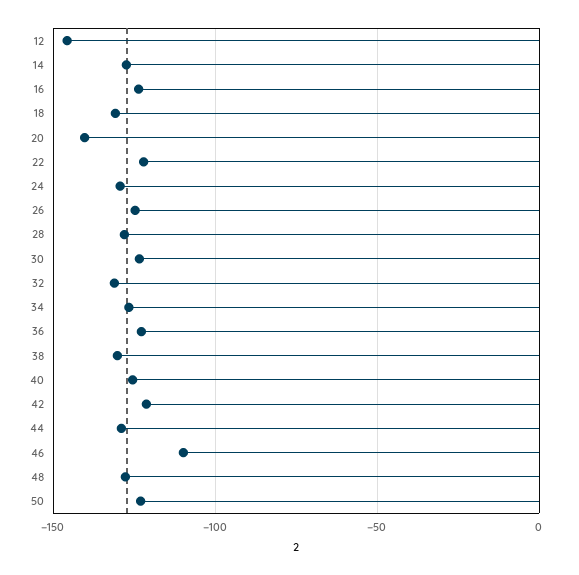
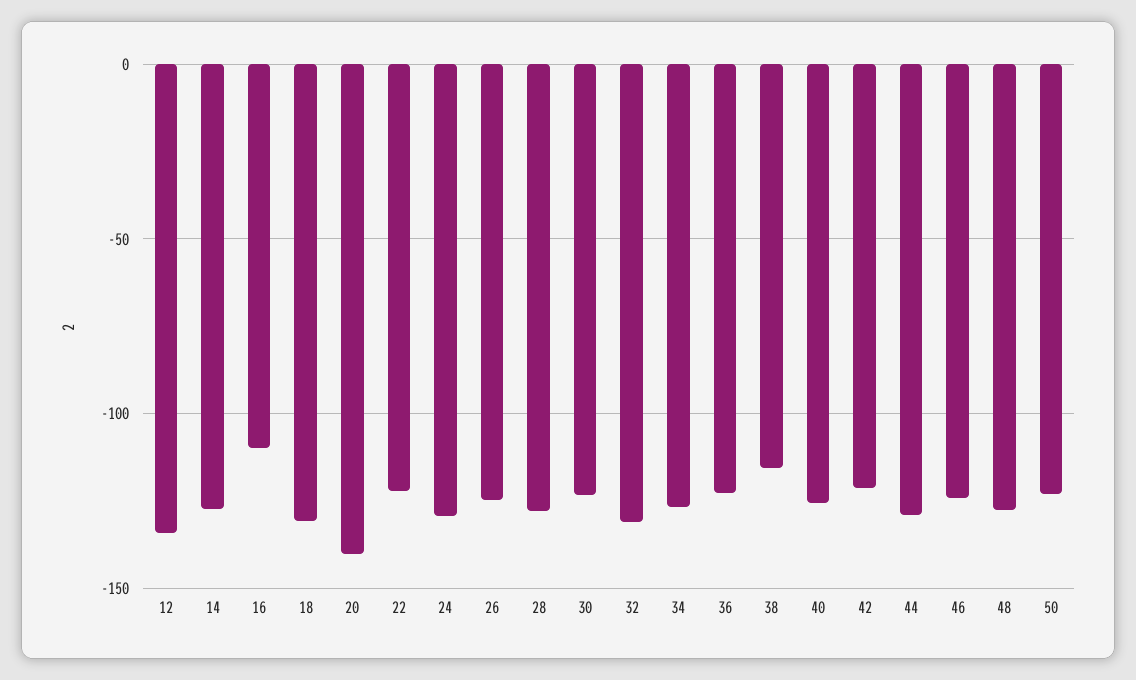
  {
-   "12": -145,
+   "12": -135,
    "14": -125,
-   "16": -125,
+   "16": -110,
    "18": -130,
    "20": -140,
    "22": -120,
    "24": -130,
    "26": -125,
    "28": -130,
    "30": -125,
    "32": -130,
    "34": -125,
    "36": -125,
-   "38": -130,
+   "38": -115,
    "40": -125,
    "42": -120,
    "44": -130,
-   "46": -110,
+   "46": -125,
    "48": -130,
    "50": -125
  }

